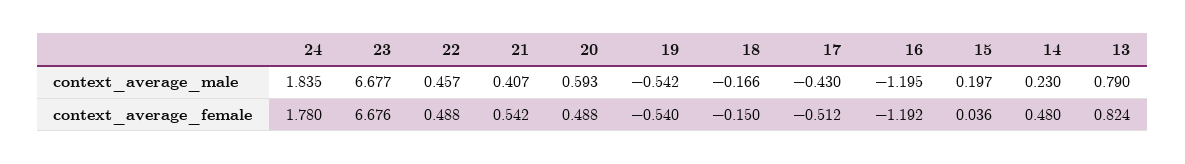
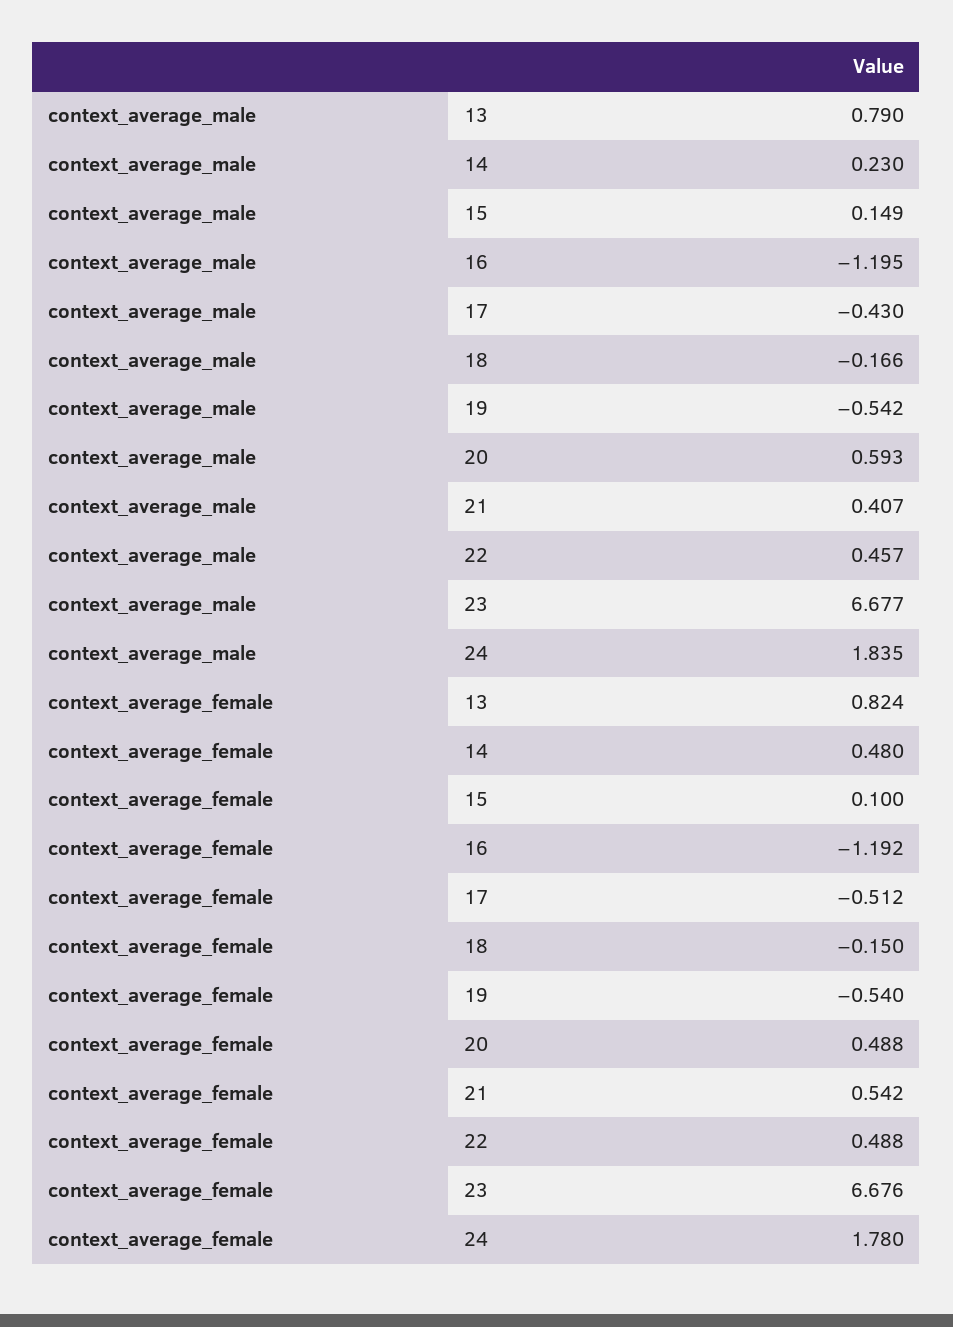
  {
    "24": {
      "context_average_male": 1.835,
      "context_average_female": 1.78
    },
    "23": {
      "context_average_male": 6.677,
      "context_average_female": 6.676
    },
    "22": {
      "context_average_male": 0.457,
      "context_average_female": 0.488
    },
    "21": {
      "context_average_male": 0.407,
      "context_average_female": 0.542
    },
    "20": {
      "context_average_male": 0.593,
      "context_average_female": 0.488
    },
    "19": {
      "context_average_male": -0.542,
      "context_average_female": -0.54
    },
    "18": {
      "context_average_male": -0.166,
      "context_average_female": -0.15
    },
    "17": {
      "context_average_male": -0.43,
      "context_average_female": -0.512
    },
    "16": {
      "context_average_male": -1.195,
      "context_average_female": -1.192
    },
    "15": {
-     "context_average_male": 0.197,
+     "context_average_male": 0.149,
-     "context_average_female": 0.036
+     "context_average_female": 0.1
    },
    "14": {
      "context_average_male": 0.23,
      "context_average_female": 0.48
    },
    "13": {
      "context_average_male": 0.79,
      "context_average_female": 0.824
    }
  }

